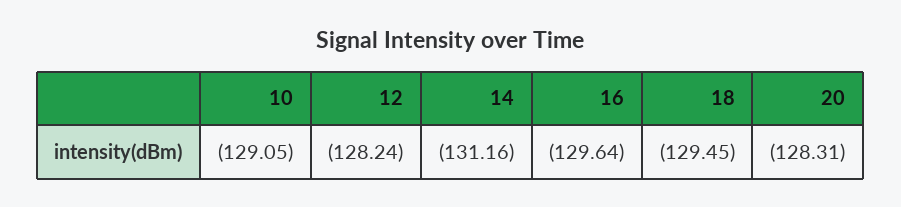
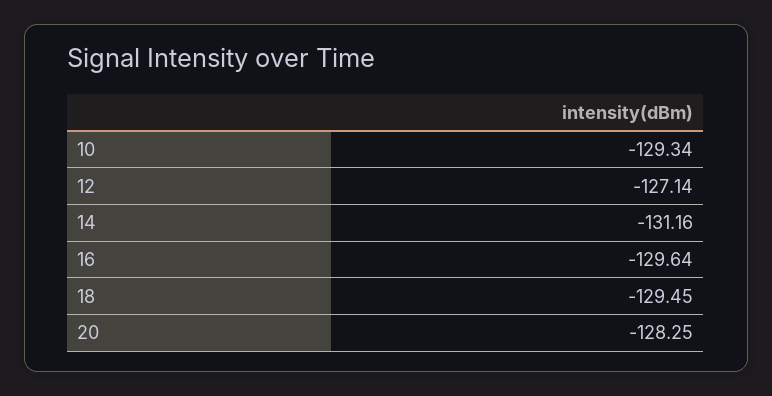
  {
-   "10": -129.05,
+   "10": -129.34,
-   "12": -128.24,
+   "12": -127.14,
    "14": -131.16,
    "16": -129.64,
    "18": -129.45,
-   "20": -128.31
+   "20": -128.25
  }

